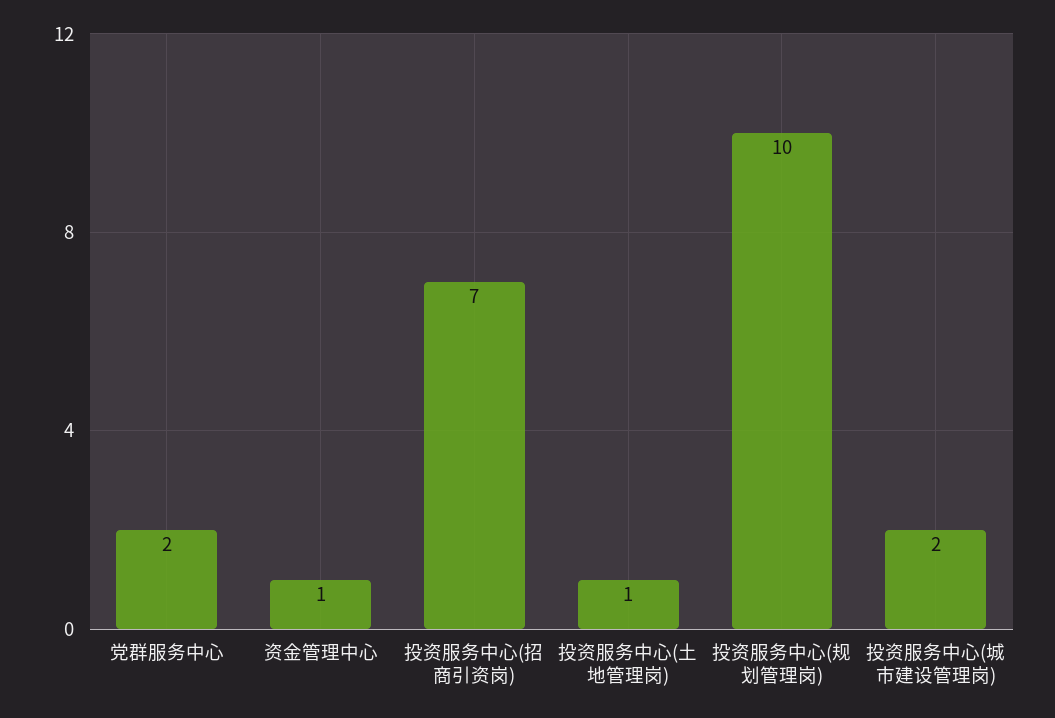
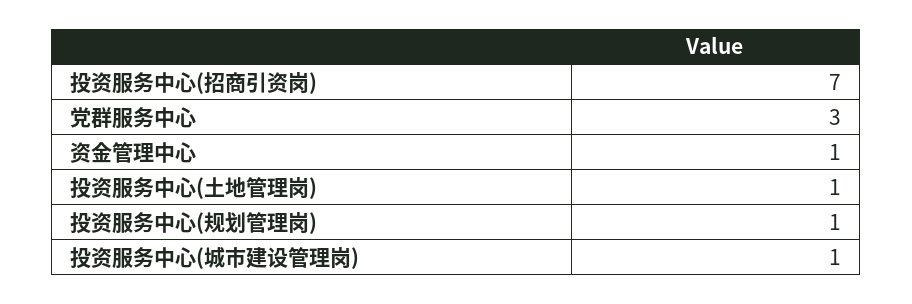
  {
-   "党群服务中心": 2,
+   "党群服务中心": 3,
    "资金管理中心": 1,
    "投资服务中心(招商引资岗)": 7,
    "投资服务中心(土地管理岗)": 1,
-   "投资服务中心(规划管理岗)": 10,
+   "投资服务中心(规划管理岗)": 1,
-   "投资服务中心(城市建设管理岗)": 2
+   "投资服务中心(城市建设管理岗)": 1
  }

